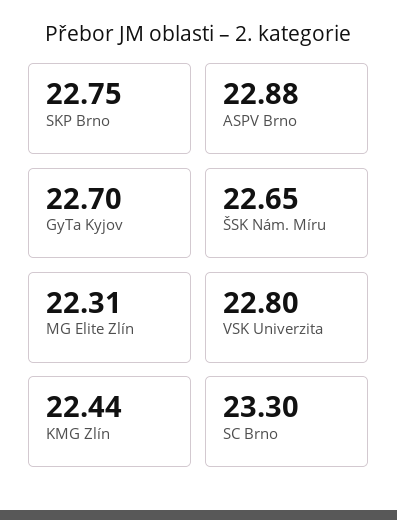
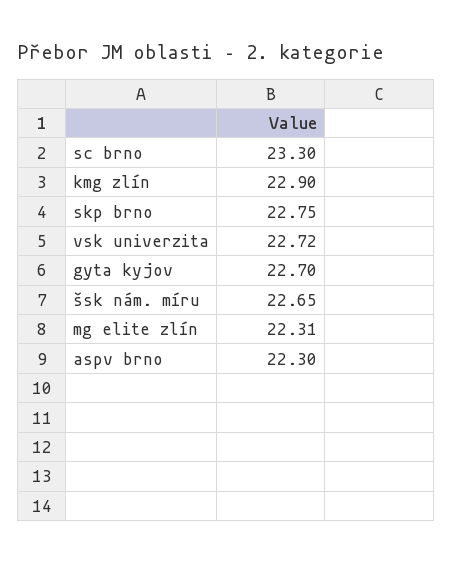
  {
    "SKP Brno": 22.75,
-   "ASPV Brno": 22.88,
+   "ASPV Brno": 22.3,
    "GyTa Kyjov": 22.7,
    "ŠSK Nám. Míru": 22.65,
    "MG Elite Zlín": 22.31,
-   "VSK Univerzita": 22.8,
+   "VSK Univerzita": 22.72,
-   "KMG Zlín": 22.44,
+   "KMG Zlín": 22.9,
    "SC Brno": 23.3
  }

